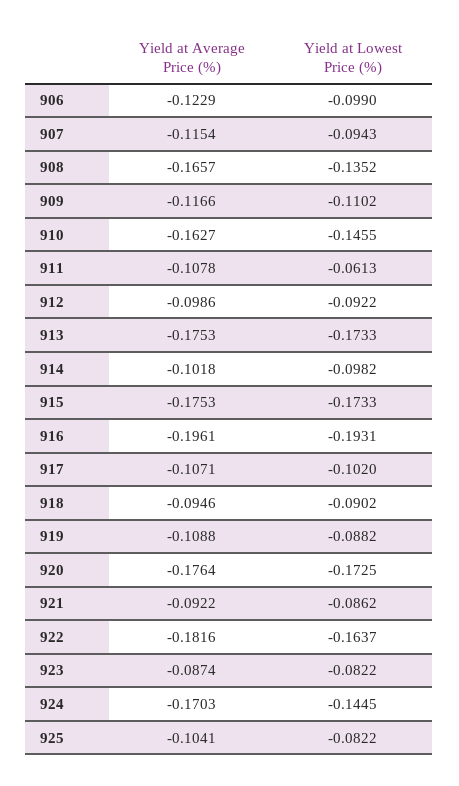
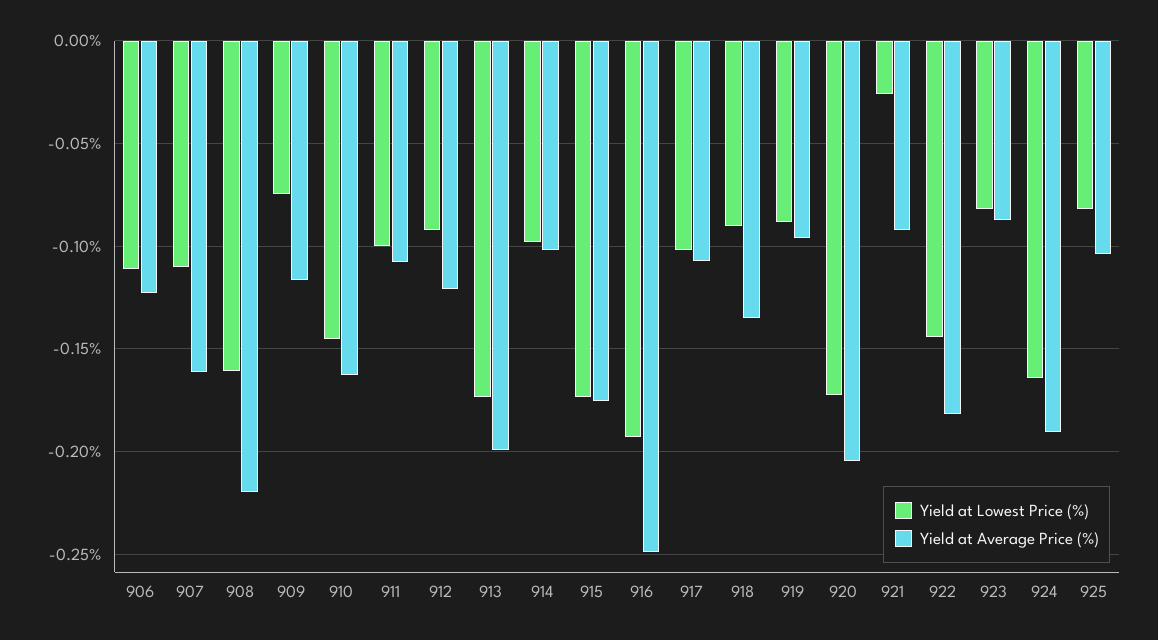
  {
    "Yield at Average Price (%)": {
      "906": -0.1229,
-     "907": -0.1154,
+     "907": -0.16,
-     "908": -0.1657,
+     "908": -0.22,
      "909": -0.1166,
      "910": -0.1627,
      "911": -0.1078,
-     "912": -0.0986,
+     "912": -0.12,
-     "913": -0.1753,
+     "913": -0.2,
      "914": -0.1018,
      "915": -0.1753,
-     "916": -0.1961,
+     "916": -0.25,
      "917": -0.1071,
-     "918": -0.0946,
+     "918": -0.135,
-     "919": -0.1088,
+     "919": -0.095,
-     "920": -0.1764,
+     "920": -0.205,
      "921": -0.0922,
      "922": -0.1816,
      "923": -0.0874,
-     "924": -0.1703,
+     "924": -0.19,
      "925": -0.1041
    },
    "Yield at Lowest Price (%)": {
-     "906": -0.099,
+     "906": -0.11,
-     "907": -0.0943,
+     "907": -0.11,
-     "908": -0.1352,
+     "908": -0.16,
-     "909": -0.1102,
+     "909": -0.075,
      "910": -0.1455,
-     "911": -0.0613,
+     "911": -0.1,
      "912": -0.0922,
      "913": -0.1733,
      "914": -0.0982,
      "915": -0.1733,
      "916": -0.1931,
      "917": -0.102,
      "918": -0.0902,
      "919": -0.0882,
      "920": -0.1725,
-     "921": -0.0862,
+     "921": -0.025,
-     "922": -0.1637,
+     "922": -0.145,
      "923": -0.0822,
-     "924": -0.1445,
+     "924": -0.165,
      "925": -0.0822
    }
  }

